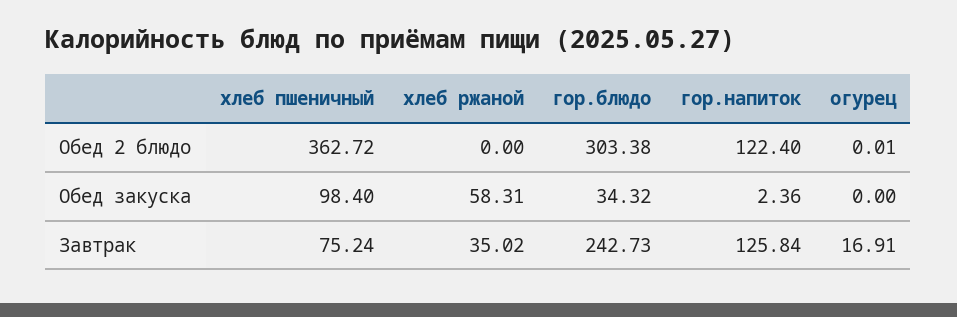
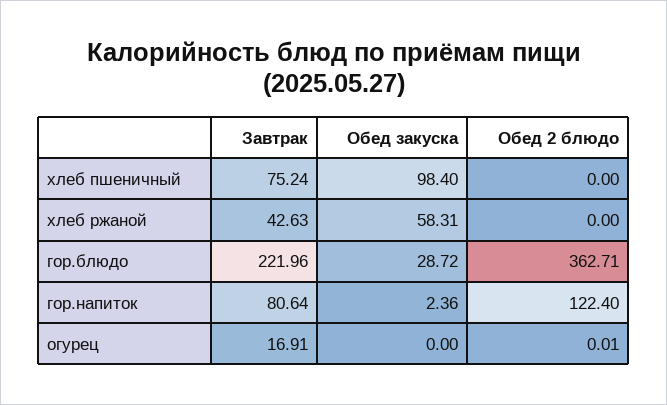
  {
    "хлеб пшеничный": {
-     "Обед 2 блюдо": 362.72,
+     "Обед 2 блюдо": 0,
      "Обед закуска": 98.4,
      "Завтрак": 75.24
    },
    "хлеб ржаной": {
      "Обед 2 блюдо": 0,
      "Обед закуска": 58.31,
-     "Завтрак": 35.02
+     "Завтрак": 42.63
    },
    "гор.блюдо": {
-     "Обед 2 блюдо": 303.38,
+     "Обед 2 блюдо": 362.71,
-     "Обед закуска": 34.32,
+     "Обед закуска": 28.72,
-     "Завтрак": 242.73
+     "Завтрак": 221.96
    },
    "гор.напиток": {
      "Обед 2 блюдо": 122.4,
      "Обед закуска": 2.36,
-     "Завтрак": 125.84
+     "Завтрак": 80.64
    },
    "огурец": {
      "Обед 2 блюдо": 0.01,
      "Обед закуска": 0,
      "Завтрак": 16.91
    }
  }

